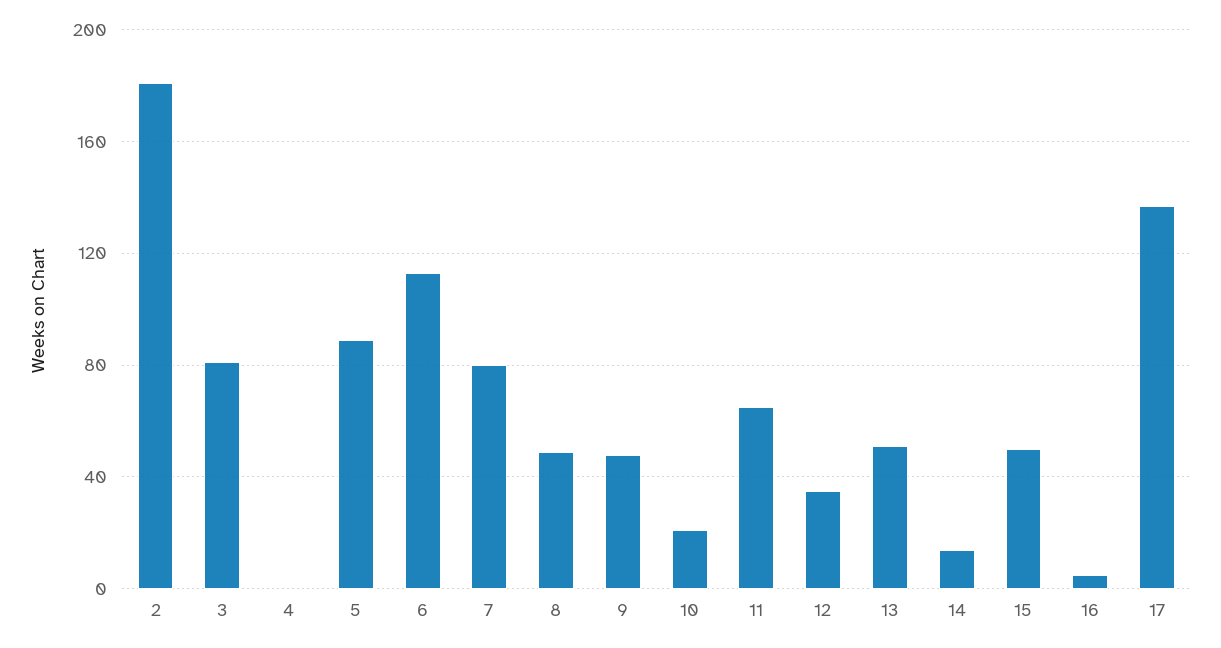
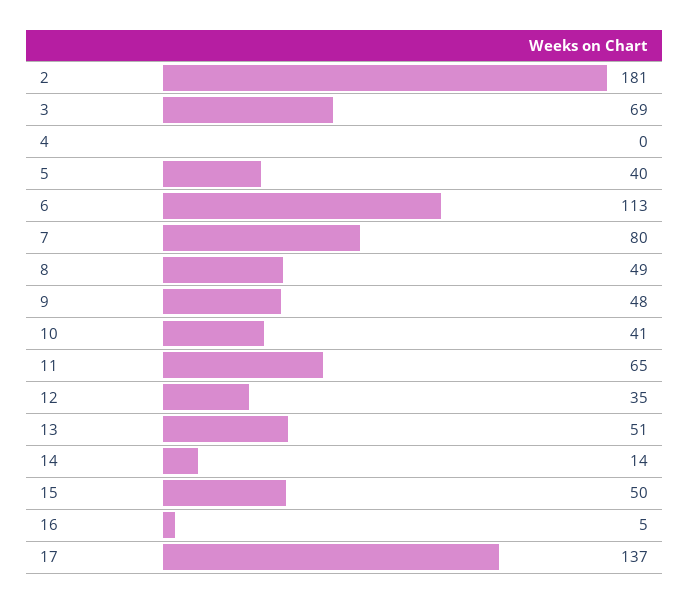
  {
    "2": 181,
-   "3": 80,
+   "3": 69,
    "4": 0,
-   "5": 90,
+   "5": 40,
    "6": 113,
    "7": 80,
    "8": 49,
    "9": 48,
-   "10": 20,
+   "10": 41,
    "11": 65,
    "12": 35,
    "13": 51,
    "14": 14,
    "15": 50,
    "16": 5,
    "17": 137
  }

